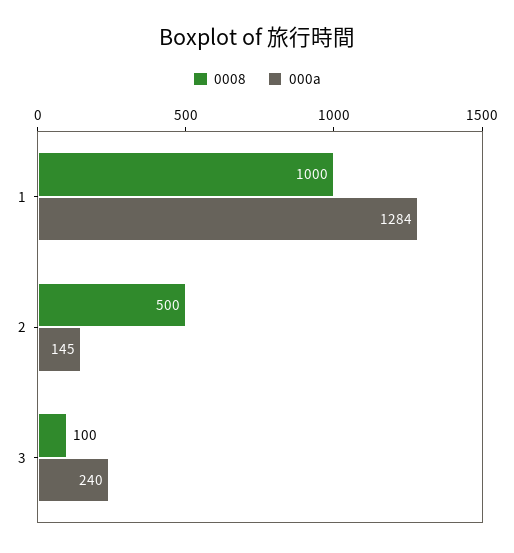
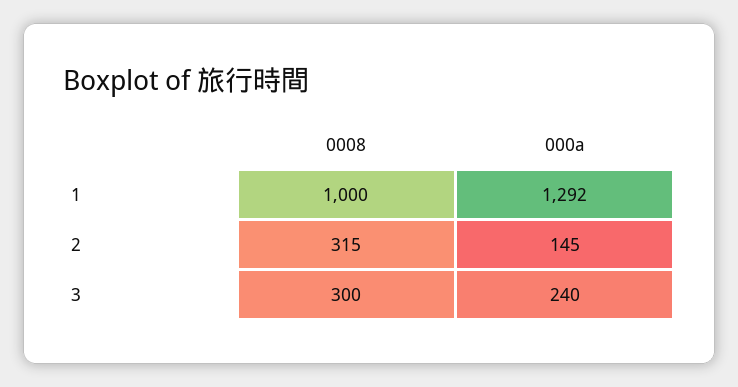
  {
    "0008": {
      "1": 1000,
-     "2": 500,
+     "2": 315,
-     "3": 100
+     "3": 300
    },
    "000a": {
-     "1": 1284,
+     "1": 1292,
      "2": 145,
      "3": 240
    }
  }

